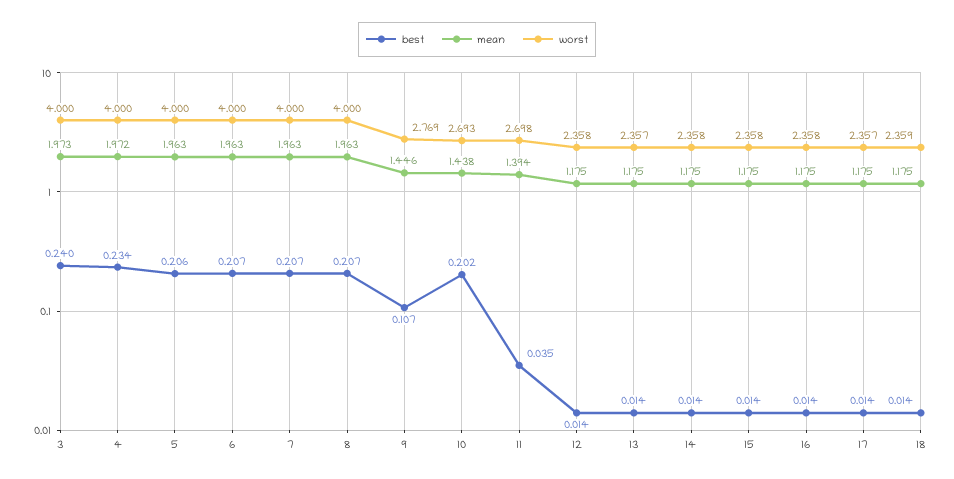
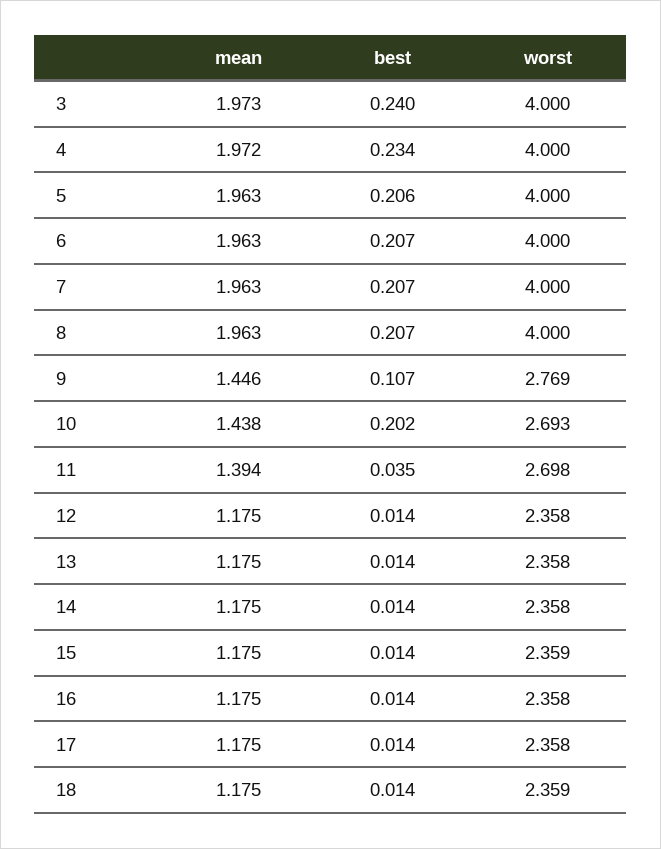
  {
    "best": {
      "3": 0.24,
      "4": 0.234,
      "5": 0.206,
      "6": 0.207,
      "7": 0.207,
      "8": 0.207,
      "9": 0.107,
      "10": 0.202,
      "11": 0.035,
      "12": 0.014,
      "13": 0.014,
      "14": 0.014,
      "15": 0.014,
      "16": 0.014,
      "17": 0.014,
      "18": 0.014
    },
    "mean": {
      "3": 1.973,
      "4": 1.972,
      "5": 1.963,
      "6": 1.963,
      "7": 1.963,
      "8": 1.963,
      "9": 1.446,
      "10": 1.438,
      "11": 1.394,
      "12": 1.175,
      "13": 1.175,
      "14": 1.175,
      "15": 1.175,
      "16": 1.175,
      "17": 1.175,
      "18": 1.175
    },
    "worst": {
      "3": 4,
      "4": 4,
      "5": 4,
      "6": 4,
      "7": 4,
      "8": 4,
      "9": 2.769,
      "10": 2.693,
      "11": 2.698,
      "12": 2.358,
-     "13": 2.357,
+     "13": 2.358,
      "14": 2.358,
-     "15": 2.358,
+     "15": 2.359,
      "16": 2.358,
-     "17": 2.357,
+     "17": 2.358,
      "18": 2.359
    }
  }

